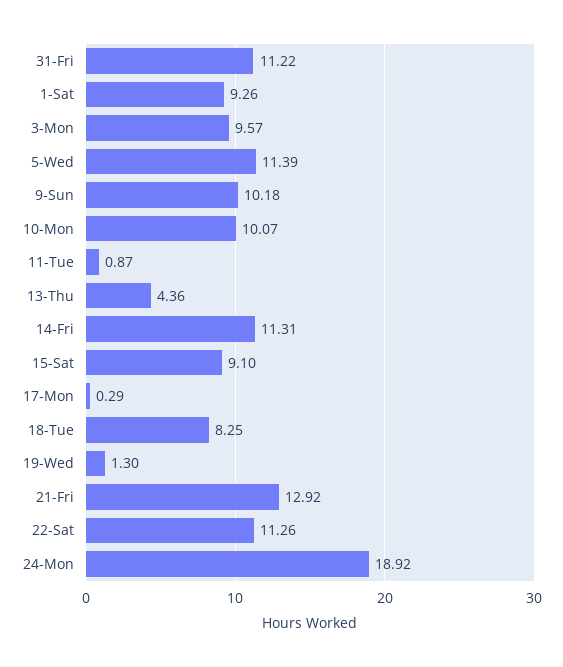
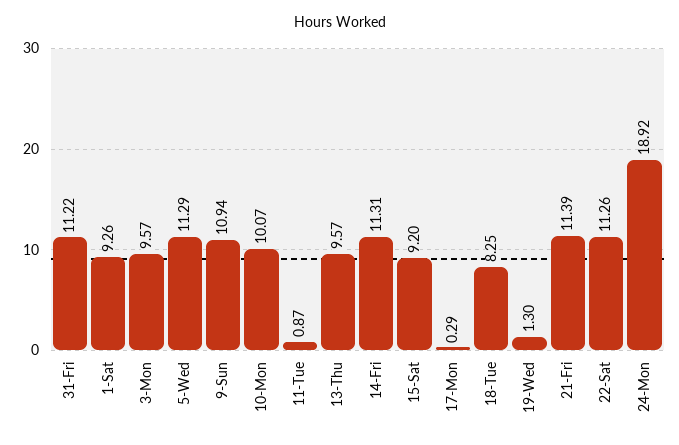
  {
    "31-Fri": 11.22,
    "1-Sat": 9.26,
    "3-Mon": 9.57,
-   "5-Wed": 11.39,
+   "5-Wed": 11.29,
-   "9-Sun": 10.18,
+   "9-Sun": 10.94,
    "10-Mon": 10.07,
    "11-Tue": 0.87,
-   "13-Thu": 4.36,
+   "13-Thu": 9.57,
    "14-Fri": 11.31,
-   "15-Sat": 9.1,
+   "15-Sat": 9.2,
    "17-Mon": 0.29,
    "18-Tue": 8.25,
    "19-Wed": 1.3,
-   "21-Fri": 12.92,
+   "21-Fri": 11.39,
    "22-Sat": 11.26,
    "24-Mon": 18.92
  }

